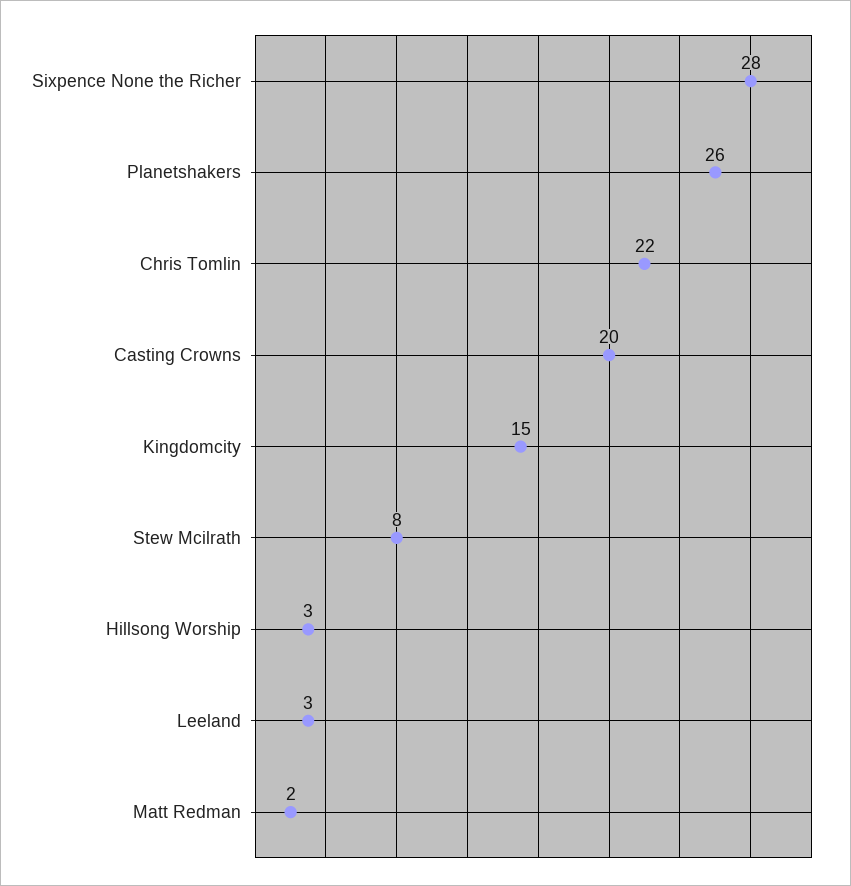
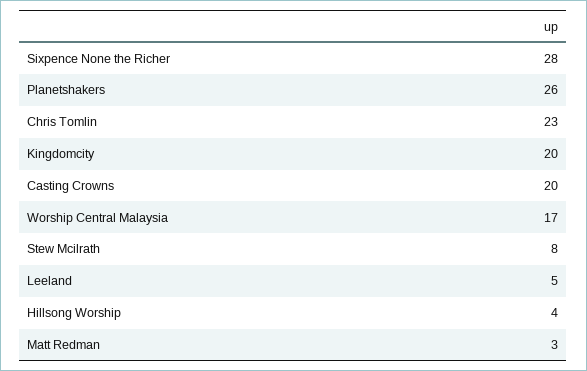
  {
    "Sixpence None the Richer": 28,
    "Planetshakers": 26,
-   "Chris Tomlin": 22,
+   "Chris Tomlin": 23,
    "Casting Crowns": 20,
-   "Kingdomcity": 15,
+   "Kingdomcity": 20,
    "Stew Mcilrath": 8,
-   "Hillsong Worship": 3,
+   "Hillsong Worship": 4,
-   "Leeland": 3,
+   "Leeland": 5,
-   "Matt Redman": 2
+   "Matt Redman": 3,
+   "Worship Central Malaysia": 17
  }

